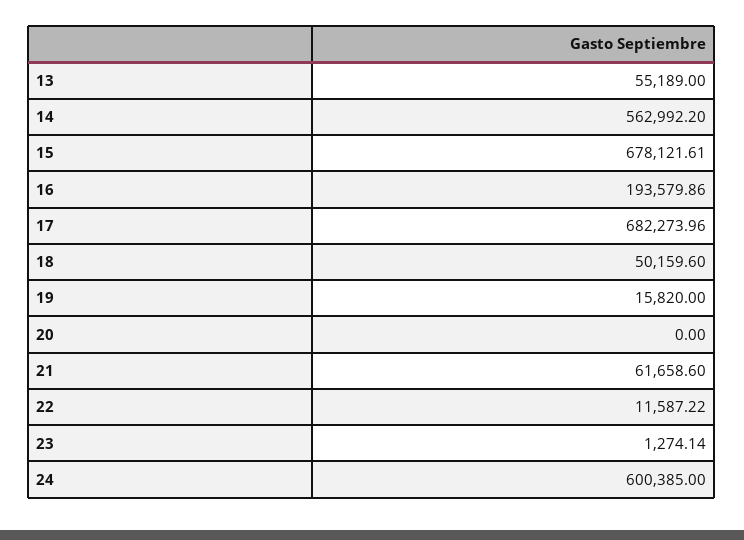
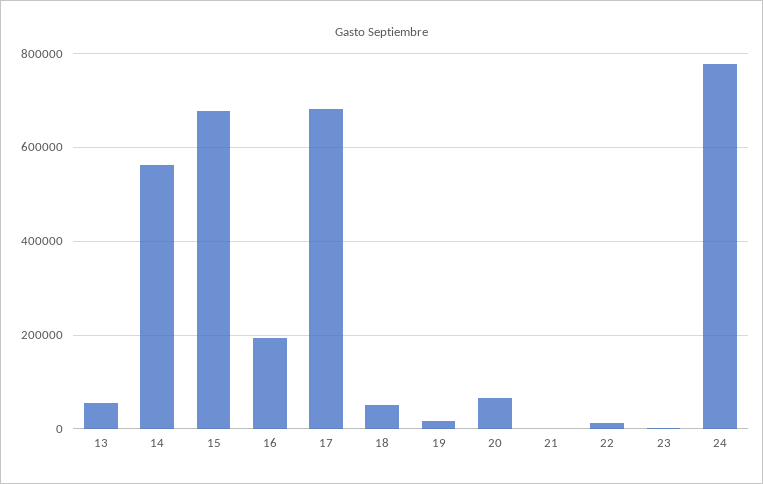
  {
    "13": 55189,
    "14": 562992.2,
    "15": 678121.61,
    "16": 193579.86,
    "17": 682273.96,
    "18": 50159.6,
    "19": 15820,
-   "20": 0,
+   "20": 60000,
-   "21": 61658.6,
+   "21": 0,
    "22": 11587.22,
    "23": 1274.14,
-   "24": 600385
+   "24": 780000
  }

